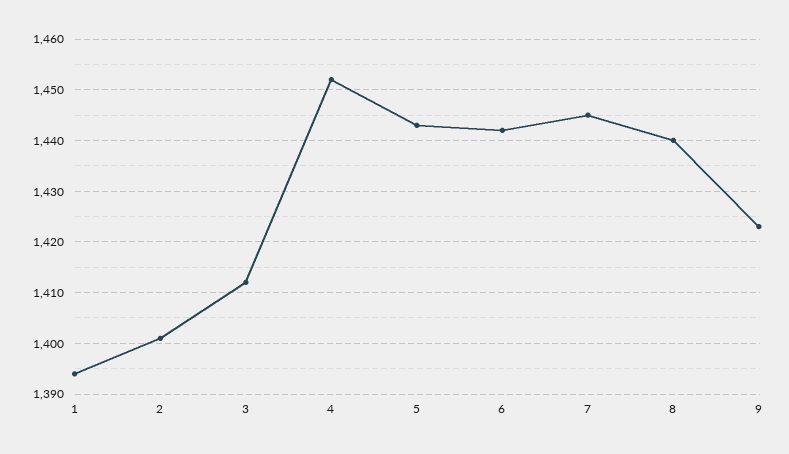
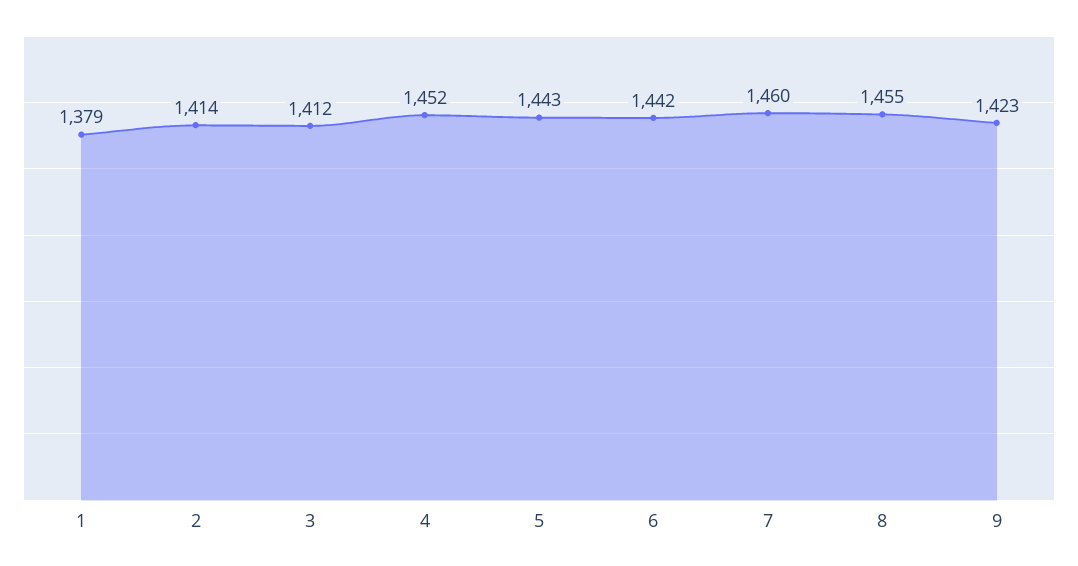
  {
-   "1": 1395,
+   "1": 1379,
-   "2": 1400,
+   "2": 1414,
    "3": 1412,
    "4": 1452,
    "5": 1443,
    "6": 1442,
-   "7": 1445,
+   "7": 1460,
-   "8": 1440,
+   "8": 1455,
    "9": 1423
  }

